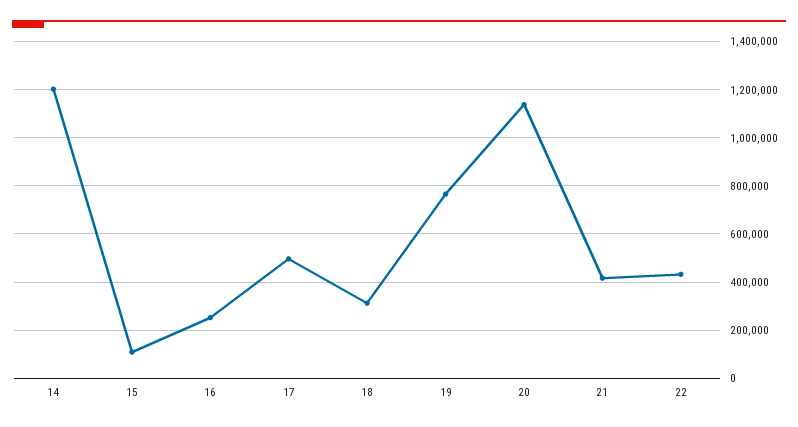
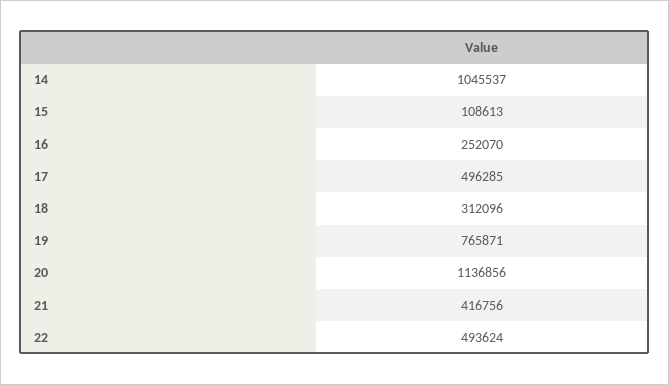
  {
-   "14": 1200000,
+   "14": 1045537,
    "15": 108613,
    "16": 252070,
    "17": 496285,
    "18": 312096,
    "19": 765871,
    "20": 1136856,
    "21": 416756,
-   "22": 425000
+   "22": 493624
  }

